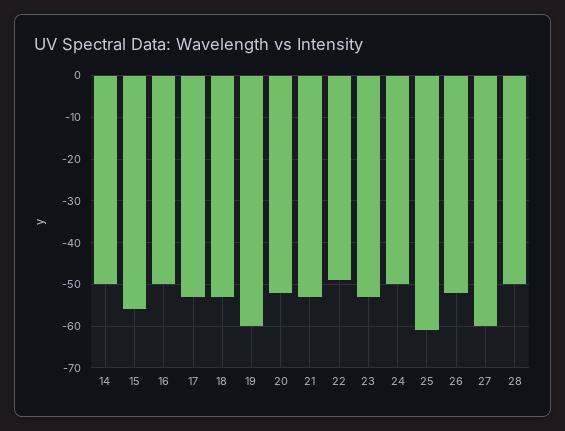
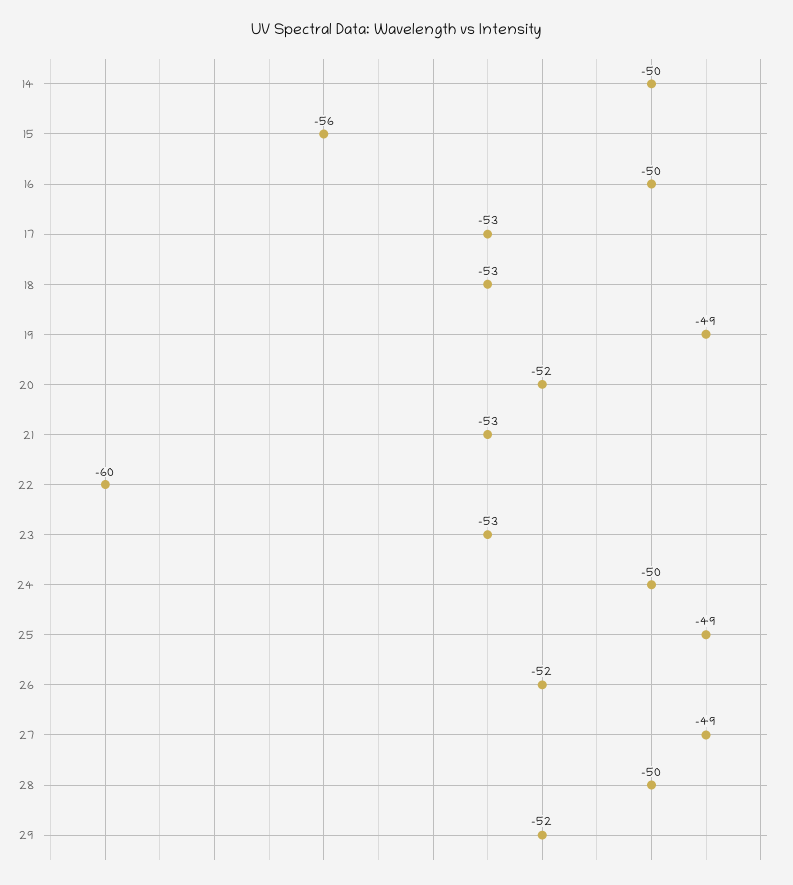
  {
    "14": -50,
    "15": -56,
    "16": -50,
    "17": -53,
    "18": -53,
-   "19": -60,
+   "19": -49,
    "20": -52,
    "21": -53,
-   "22": -50,
+   "22": -60,
    "23": -53,
    "24": -50,
-   "25": -60,
+   "25": -49,
    "26": -52,
-   "27": -60,
+   "27": -49,
-   "28": -50
+   "28": -50,
+   "29": -52
  }

